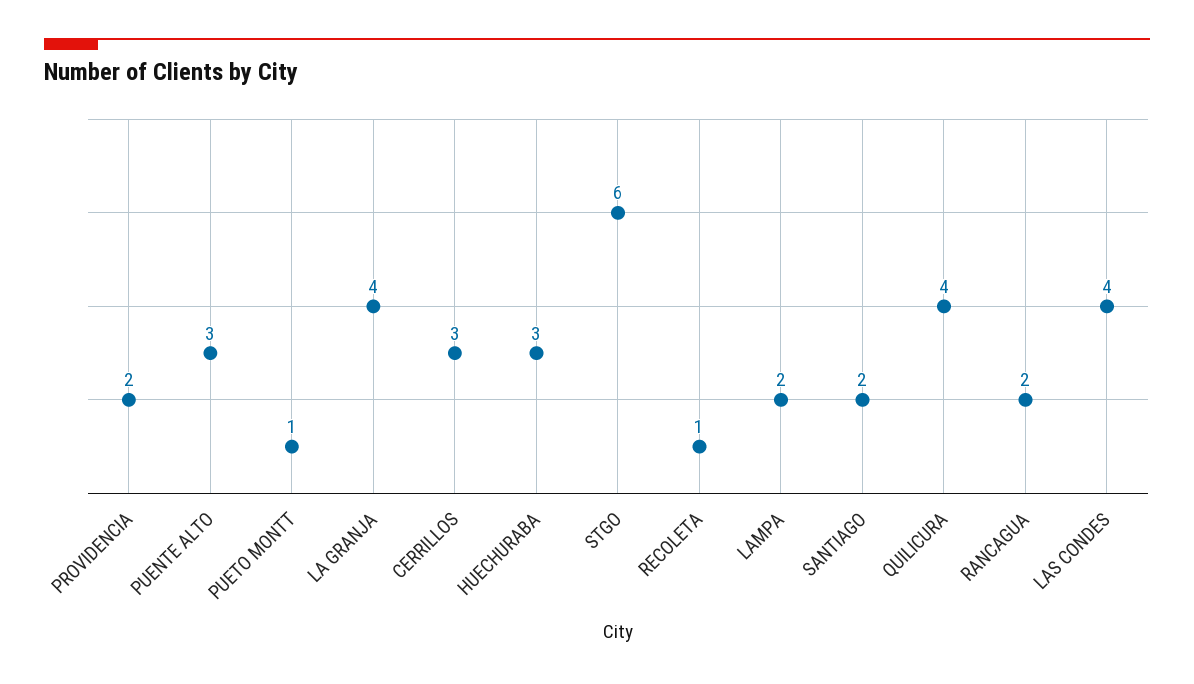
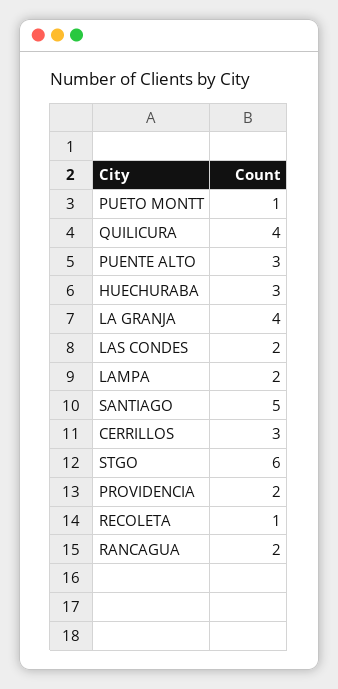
  {
    "PROVIDENCIA": 2,
    "PUENTE ALTO": 3,
    "PUETO MONTT": 1,
    "LA GRANJA": 4,
    "CERRILLOS": 3,
    "HUECHURABA": 3,
    "STGO": 6,
    "RECOLETA": 1,
    "LAMPA": 2,
-   "SANTIAGO": 2,
+   "SANTIAGO": 5,
    "QUILICURA": 4,
    "RANCAGUA": 2,
-   "LAS CONDES": 4
+   "LAS CONDES": 2
  }

